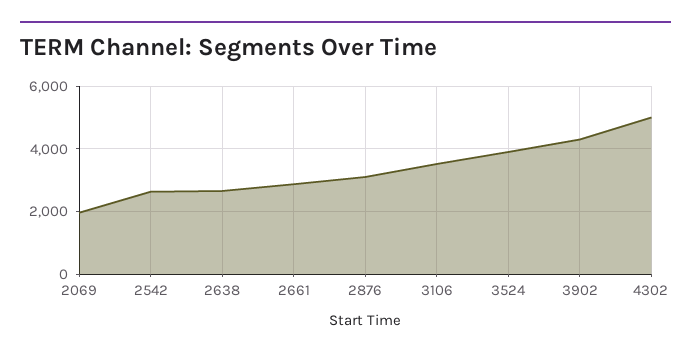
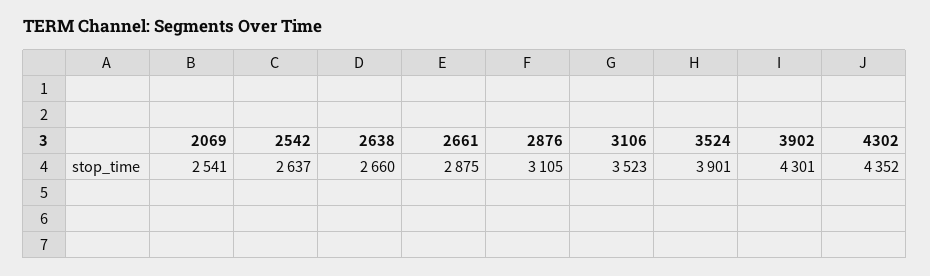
  {
-   "2069": 2000,
+   "2069": 2541,
    "2542": 2637,
    "2638": 2660,
    "2661": 2875,
    "2876": 3105,
    "3106": 3523,
    "3524": 3901,
    "3902": 4301,
-   "4302": 5000
+   "4302": 4352
  }

